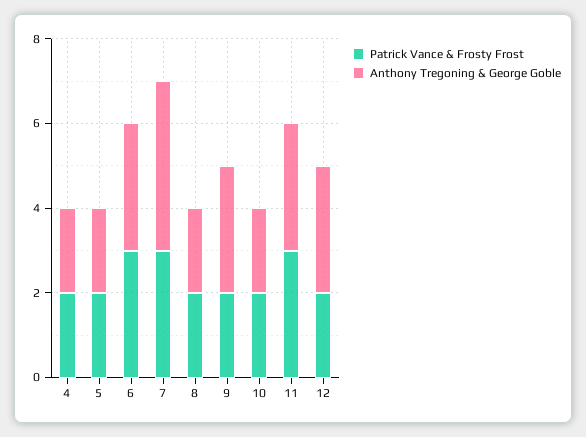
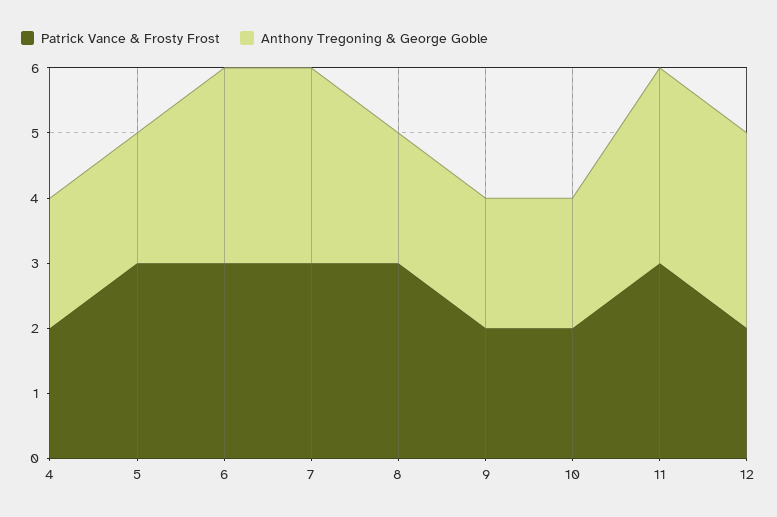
  {
    "Patrick Vance & Frosty Frost": {
      "4": 2,
-     "5": 2,
+     "5": 3,
      "6": 3,
      "7": 3,
-     "8": 2,
+     "8": 3,
      "9": 2,
      "10": 2,
      "11": 3,
      "12": 2
    },
    "Anthony Tregoning & George Goble": {
      "4": 2,
      "5": 2,
      "6": 3,
-     "7": 4,
+     "7": 3,
      "8": 2,
-     "9": 3,
+     "9": 2,
      "10": 2,
      "11": 3,
      "12": 3
    }
  }

